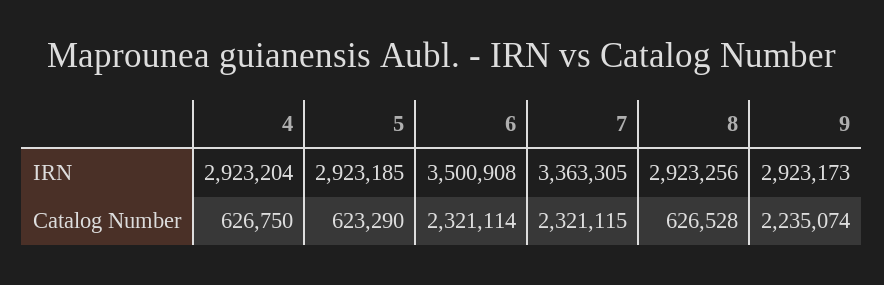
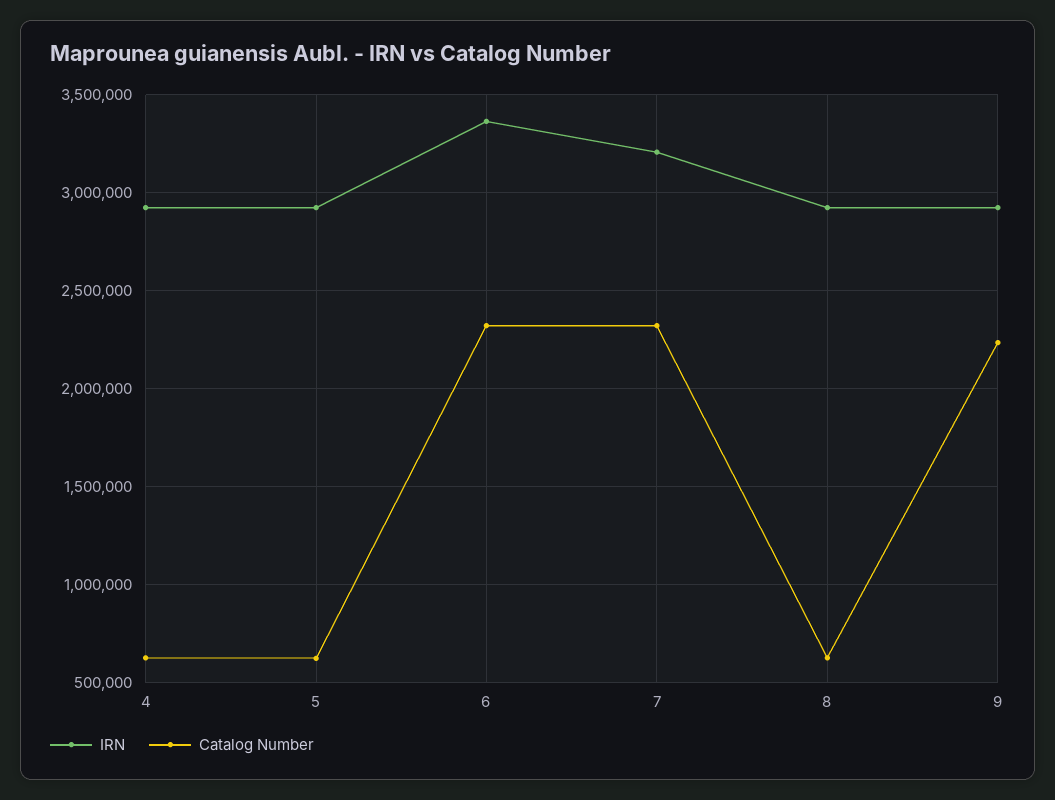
  {
    "IRN": {
      "4": 2923204,
      "5": 2923185,
-     "6": 3500908,
+     "6": 3350000,
-     "7": 3363305,
+     "7": 3200000,
      "8": 2923256,
      "9": 2923173
    },
    "Catalog Number": {
      "4": 626750,
      "5": 623290,
      "6": 2321114,
      "7": 2321115,
      "8": 626528,
      "9": 2235074
    }
  }

